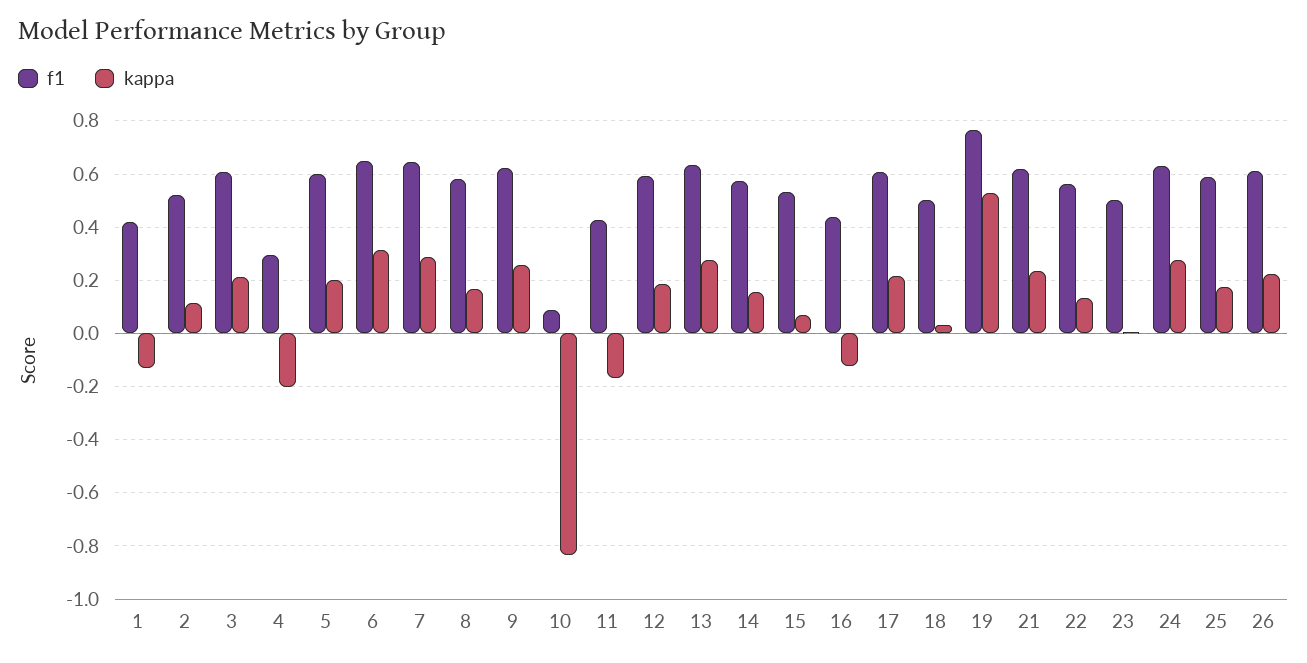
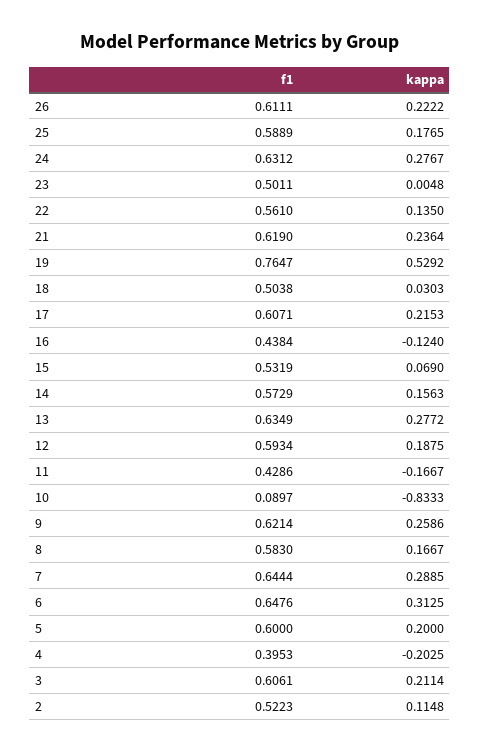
  {
    "f1": {
-     "1": 0.425,
      "2": 0.5223,
      "3": 0.6061,
-     "4": 0.3,
+     "4": 0.3953,
      "5": 0.6,
      "6": 0.6476,
      "7": 0.6444,
      "8": 0.583,
      "9": 0.6214,
      "10": 0.0897,
      "11": 0.4286,
      "12": 0.5934,
      "13": 0.6349,
      "14": 0.5729,
      "15": 0.5319,
      "16": 0.4384,
      "17": 0.6071,
      "18": 0.5038,
      "19": 0.7647,
      "21": 0.619,
      "22": 0.561,
      "23": 0.5011,
      "24": 0.6312,
      "25": 0.5889,
      "26": 0.6111
    },
    "kappa": {
-     "1": -0.125,
      "2": 0.1148,
      "3": 0.2114,
      "4": -0.2025,
      "5": 0.2,
      "6": 0.3125,
      "7": 0.2885,
      "8": 0.1667,
      "9": 0.2586,
      "10": -0.8333,
      "11": -0.1667,
      "12": 0.1875,
      "13": 0.2772,
      "14": 0.1563,
      "15": 0.069,
      "16": -0.124,
      "17": 0.2153,
      "18": 0.0303,
      "19": 0.5292,
      "21": 0.2364,
      "22": 0.135,
      "23": 0.0048,
      "24": 0.2767,
      "25": 0.1765,
      "26": 0.2222
    }
  }

